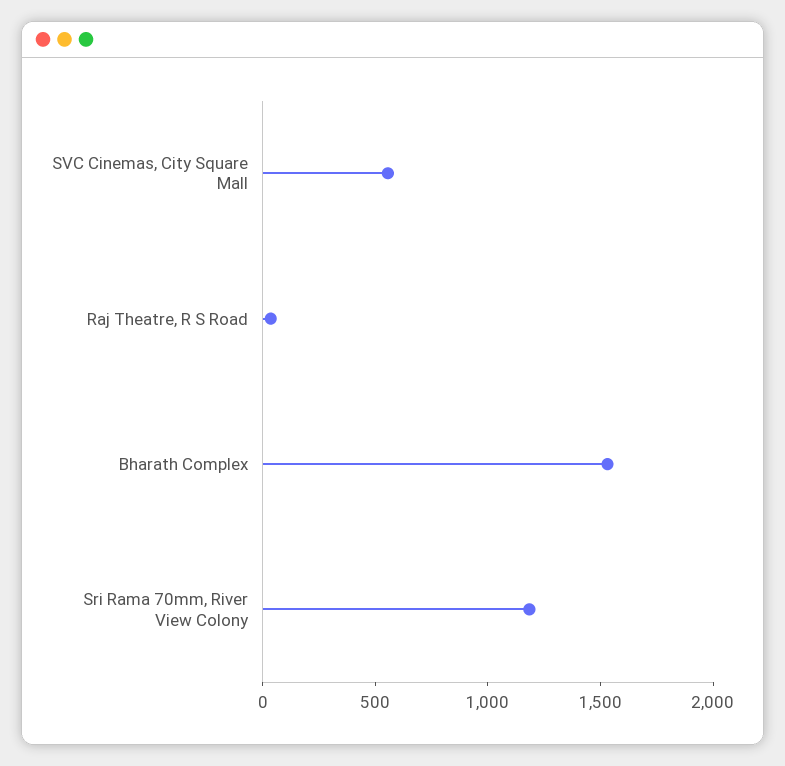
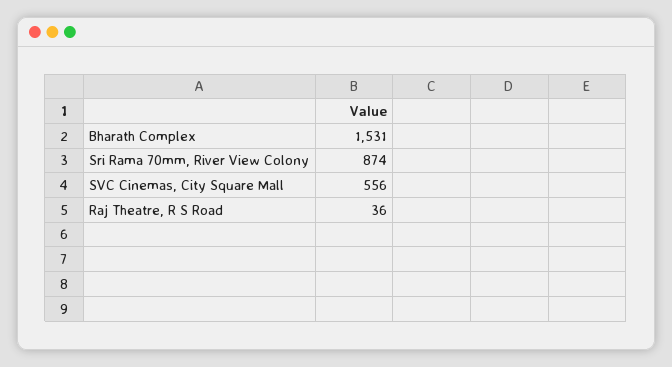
  {
    "SVC Cinemas, City Square Mall": 556,
    "Raj Theatre, R S Road": 36,
    "Bharath Complex": 1531,
-   "Sri Rama 70mm, River View Colony": 1200
+   "Sri Rama 70mm, River View Colony": 874
  }

